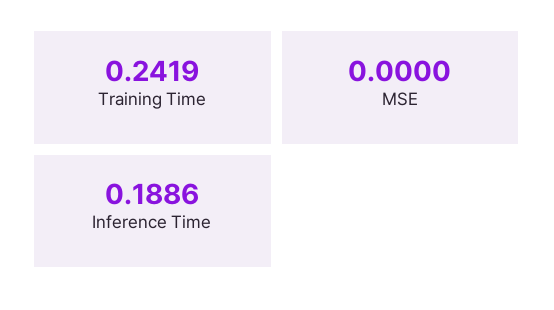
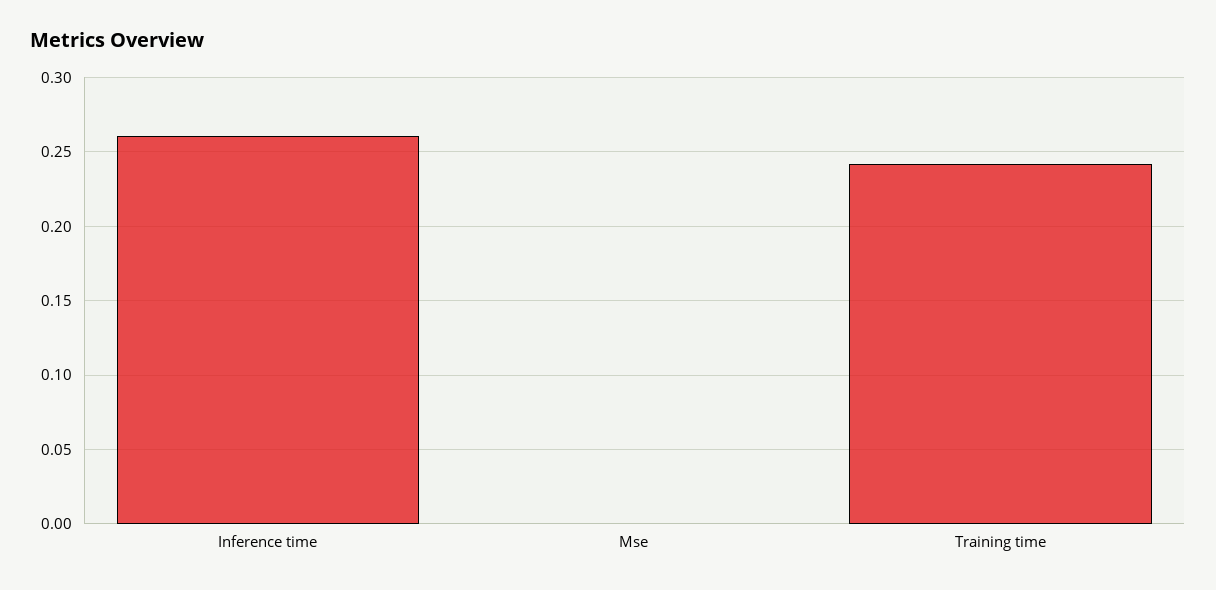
  {
    "Training Time": 0.2419,
    "MSE": 0,
-   "Inference Time": 0.1886
+   "Inference Time": 0.26
  }

